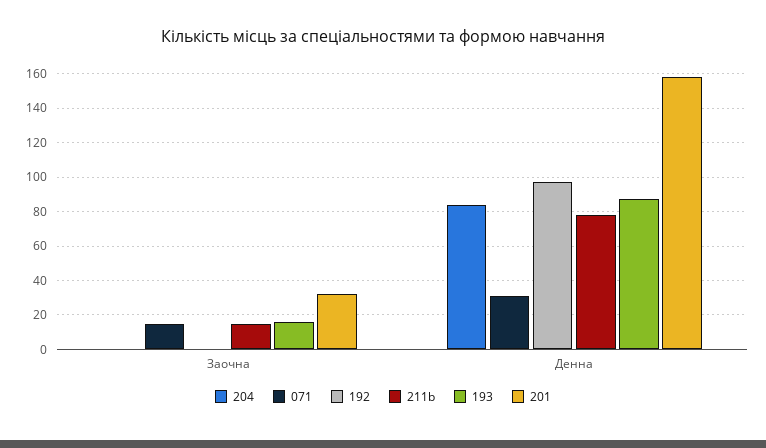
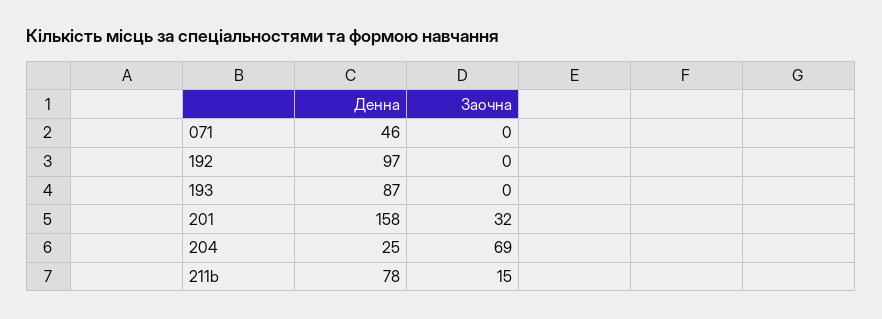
  {
    "204": {
-     "Заочна": 0,
+     "Заочна": 69,
-     "Денна": 85
+     "Денна": 25
    },
    "071": {
-     "Заочна": 15,
+     "Заочна": 0,
-     "Денна": 30
+     "Денна": 46
    },
    "192": {
      "Заочна": 0,
      "Денна": 97
    },
    "211b": {
      "Заочна": 15,
      "Денна": 78
    },
    "193": {
-     "Заочна": 15,
+     "Заочна": 0,
      "Денна": 87
    },
    "201": {
      "Заочна": 32,
      "Денна": 158
    }
  }

